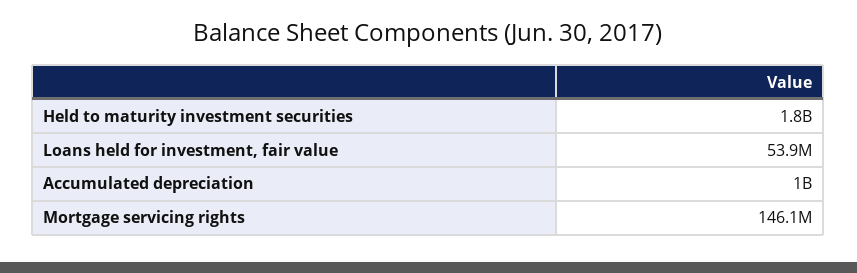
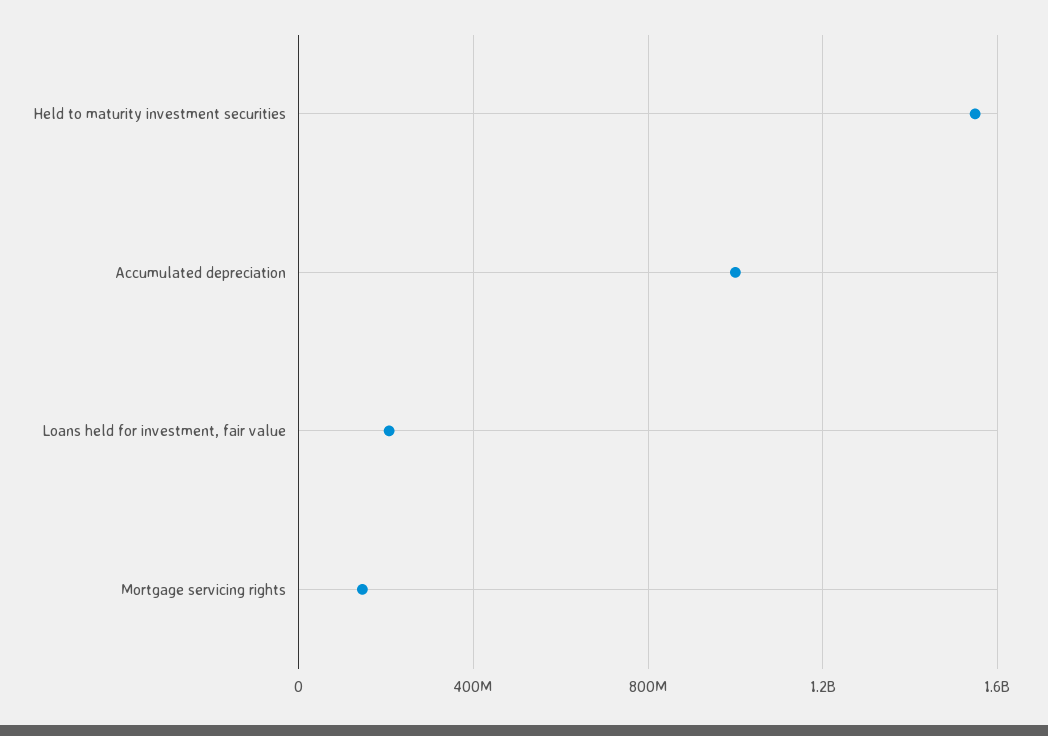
  {
-   "Held to maturity investment securities": 1800000000,
+   "Held to maturity investment securities": 1550000000,
-   "Loans held for investment, fair value": 53900000,
+   "Loans held for investment, fair value": 200000000,
    "Accumulated depreciation": 1000000000,
    "Mortgage servicing rights": 146100000
  }

